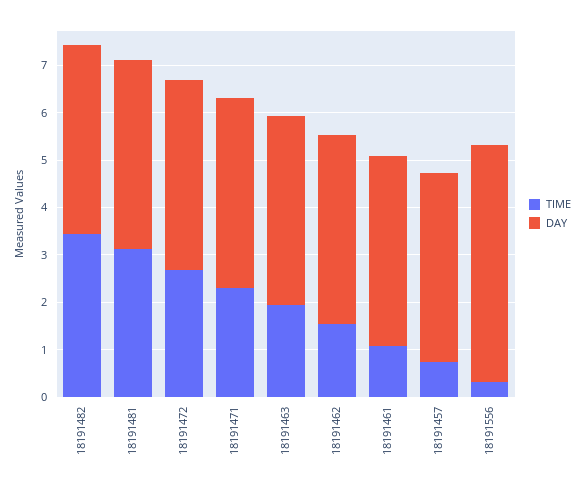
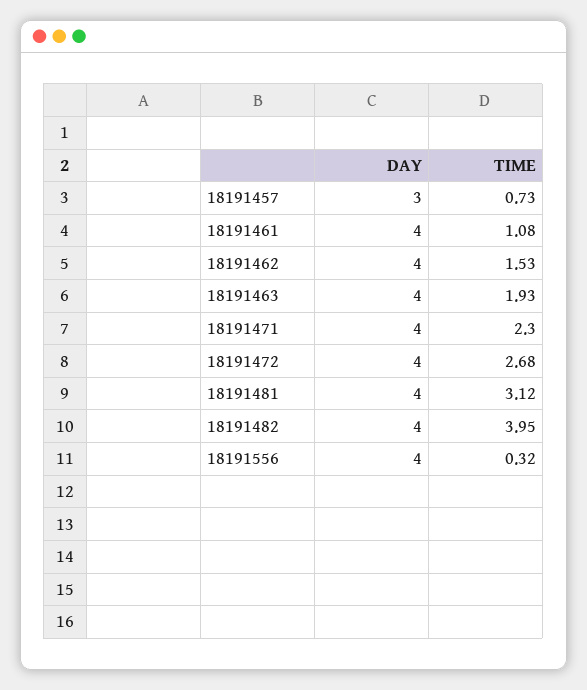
  {
    "TIME": {
-     "18191482": 3.4,
+     "18191482": 3.95,
      "18191481": 3.12,
      "18191472": 2.68,
      "18191471": 2.3,
      "18191463": 1.93,
      "18191462": 1.53,
      "18191461": 1.08,
      "18191457": 0.73,
      "18191556": 0.32
    },
    "DAY": {
      "18191482": 4,
      "18191481": 4,
      "18191472": 4,
      "18191471": 4,
      "18191463": 4,
      "18191462": 4,
      "18191461": 4,
-     "18191457": 4,
+     "18191457": 3,
-     "18191556": 5
+     "18191556": 4
    }
  }

